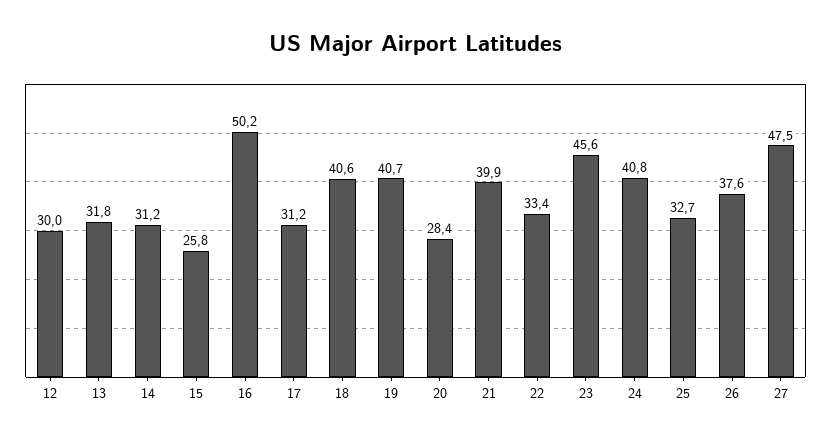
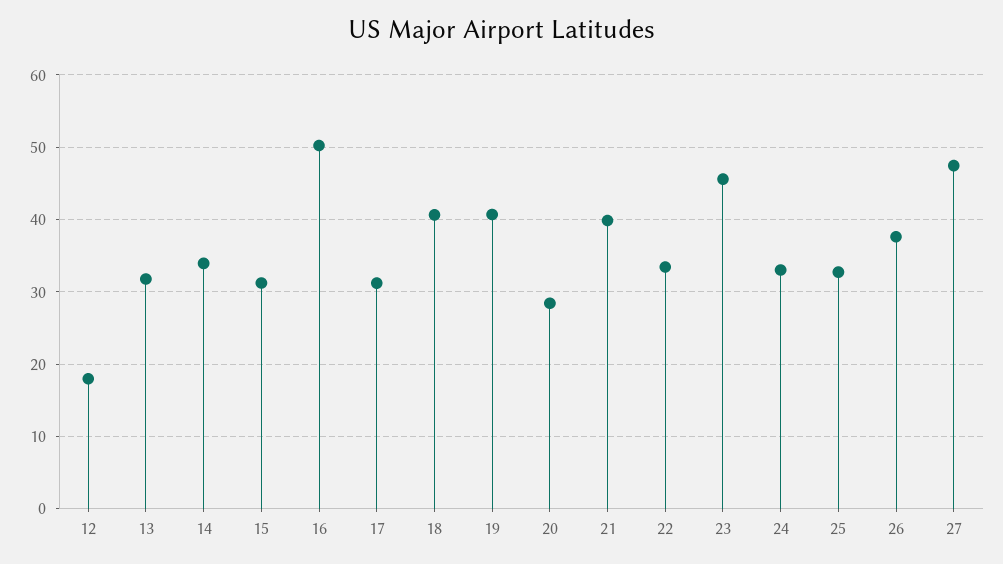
  {
-   "12": 30,
+   "12": 18,
    "13": 31.8,
-   "14": 31.2,
+   "14": 34,
-   "15": 25.8,
+   "15": 31,
    "16": 50.2,
    "17": 31.2,
    "18": 40.6,
    "19": 40.7,
    "20": 28.4,
    "21": 39.9,
    "22": 33.4,
    "23": 45.6,
-   "24": 40.8,
+   "24": 33,
    "25": 32.7,
    "26": 37.6,
    "27": 47.5
  }

